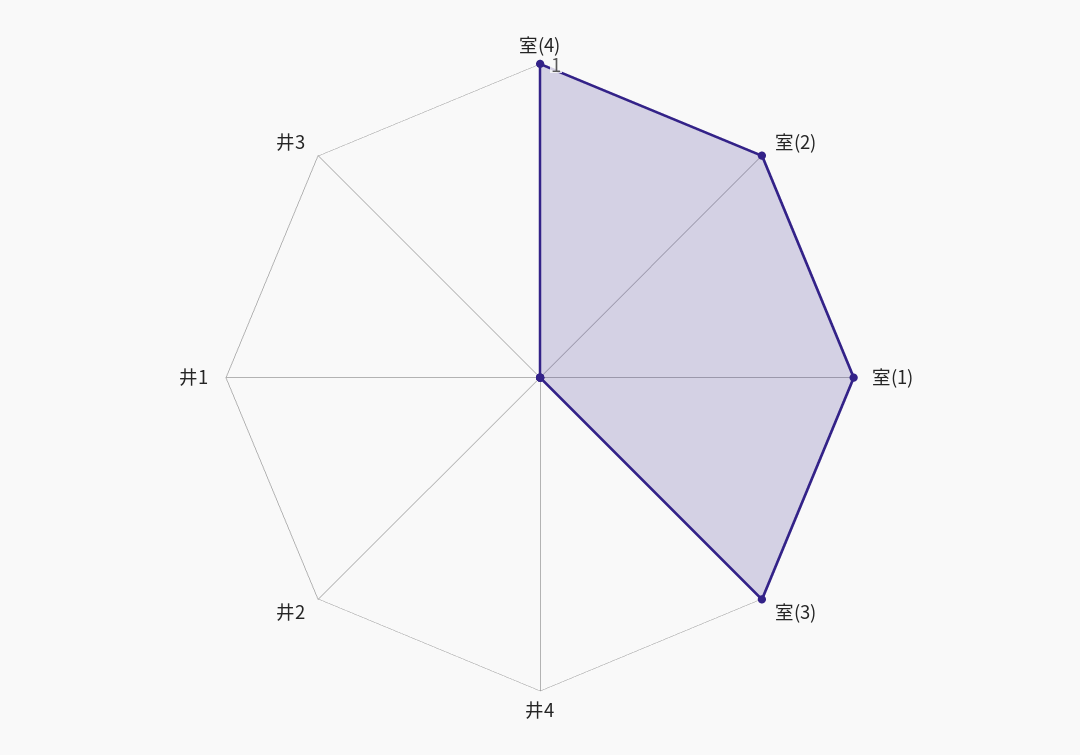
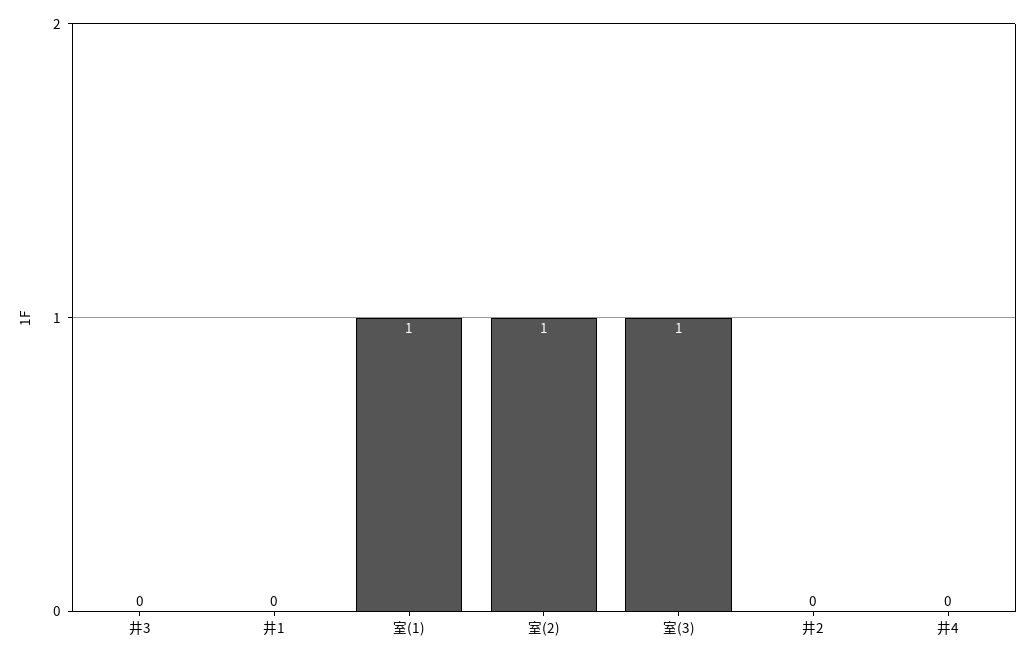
  {
-   "室(4)": 1,
    "室(2)": 1,
    "室(1)": 1,
    "室(3)": 1,
    "井4": 0,
    "井2": 0,
    "井1": 0,
    "井3": 0
  }

